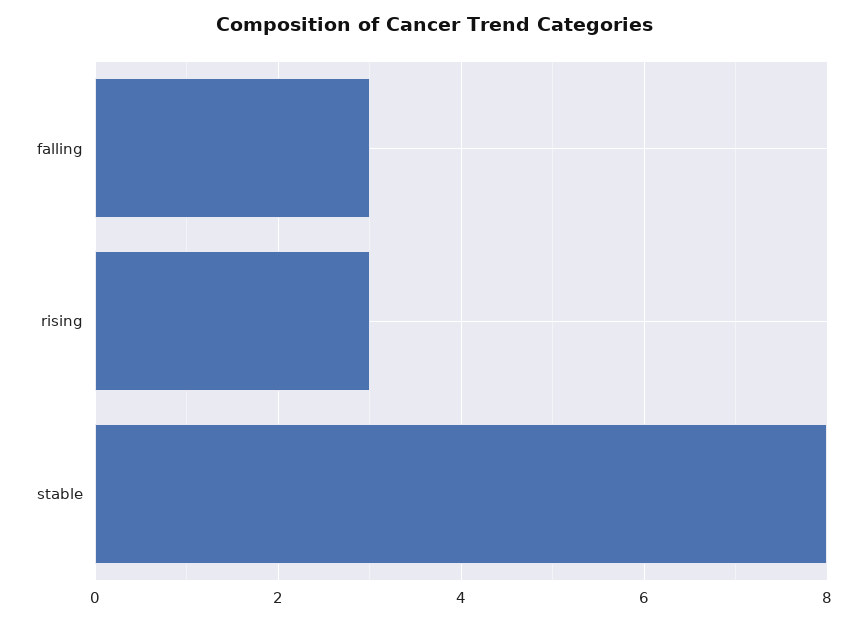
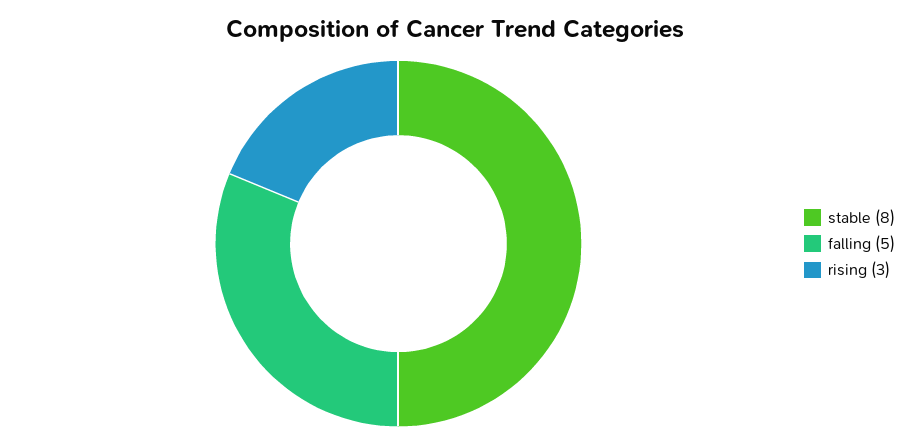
  {
-   "falling": 3,
+   "falling": 5,
    "rising": 3,
    "stable": 8
  }

